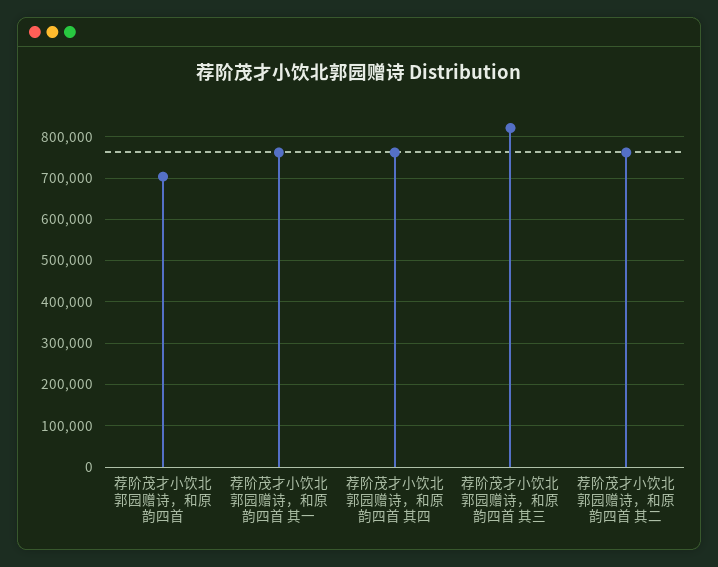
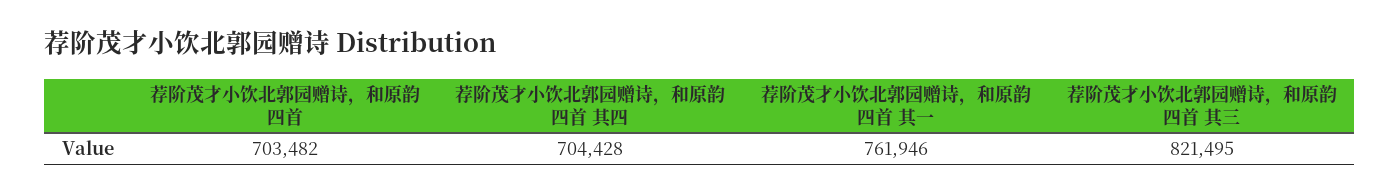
  {
    "荐阶茂才小饮北郭园赠诗，和原韵四首": 703482,
    "荐阶茂才小饮北郭园赠诗，和原韵四首 其一": 761946,
-   "荐阶茂才小饮北郭园赠诗，和原韵四首 其四": 760000,
+   "荐阶茂才小饮北郭园赠诗，和原韵四首 其四": 704428,
-   "荐阶茂才小饮北郭园赠诗，和原韵四首 其三": 821495,
+   "荐阶茂才小饮北郭园赠诗，和原韵四首 其三": 821495
-   "荐阶茂才小饮北郭园赠诗，和原韵四首 其二": 760000
  }

